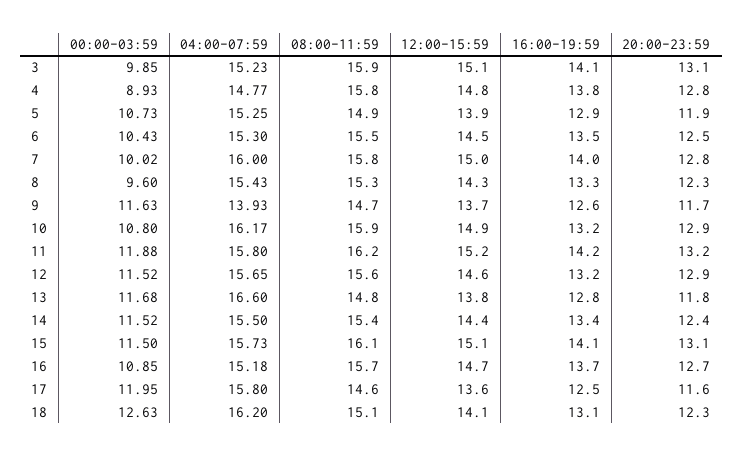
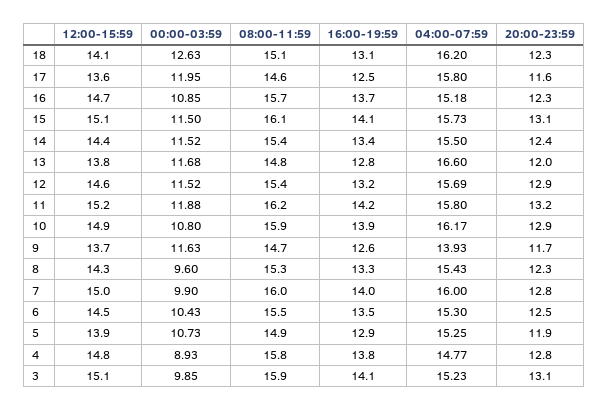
  {
    "00:00-03:59": {
      "3": 9.85,
      "4": 8.93,
      "5": 10.73,
      "6": 10.43,
-     "7": 10.02,
+     "7": 9.9,
      "8": 9.6,
      "9": 11.63,
      "10": 10.8,
      "11": 11.88,
      "12": 11.52,
      "13": 11.68,
      "14": 11.52,
      "15": 11.5,
      "16": 10.85,
      "17": 11.95,
      "18": 12.63
    },
    "04:00-07:59": {
      "3": 15.23,
      "4": 14.77,
      "5": 15.25,
      "6": 15.3,
      "7": 16,
      "8": 15.43,
      "9": 13.93,
      "10": 16.17,
      "11": 15.8,
-     "12": 15.65,
+     "12": 15.69,
      "13": 16.6,
      "14": 15.5,
      "15": 15.73,
      "16": 15.18,
      "17": 15.8,
      "18": 16.2
    },
    "08:00-11:59": {
      "3": 15.9,
      "4": 15.8,
      "5": 14.9,
      "6": 15.5,
-     "7": 15.8,
+     "7": 16,
      "8": 15.3,
      "9": 14.7,
      "10": 15.9,
      "11": 16.2,
-     "12": 15.6,
+     "12": 15.4,
      "13": 14.8,
      "14": 15.4,
      "15": 16.1,
      "16": 15.7,
      "17": 14.6,
      "18": 15.1
    },
    "12:00-15:59": {
      "3": 15.1,
      "4": 14.8,
      "5": 13.9,
      "6": 14.5,
      "7": 15,
      "8": 14.3,
      "9": 13.7,
      "10": 14.9,
      "11": 15.2,
      "12": 14.6,
      "13": 13.8,
      "14": 14.4,
      "15": 15.1,
      "16": 14.7,
      "17": 13.6,
      "18": 14.1
    },
    "16:00-19:59": {
      "3": 14.1,
      "4": 13.8,
      "5": 12.9,
      "6": 13.5,
      "7": 14,
      "8": 13.3,
      "9": 12.6,
-     "10": 13.2,
+     "10": 13.9,
      "11": 14.2,
      "12": 13.2,
      "13": 12.8,
      "14": 13.4,
      "15": 14.1,
      "16": 13.7,
      "17": 12.5,
      "18": 13.1
    },
    "20:00-23:59": {
      "3": 13.1,
      "4": 12.8,
      "5": 11.9,
      "6": 12.5,
      "7": 12.8,
      "8": 12.3,
      "9": 11.7,
      "10": 12.9,
      "11": 13.2,
      "12": 12.9,
-     "13": 11.8,
+     "13": 12,
      "14": 12.4,
      "15": 13.1,
-     "16": 12.7,
+     "16": 12.3,
      "17": 11.6,
      "18": 12.3
    }
  }

